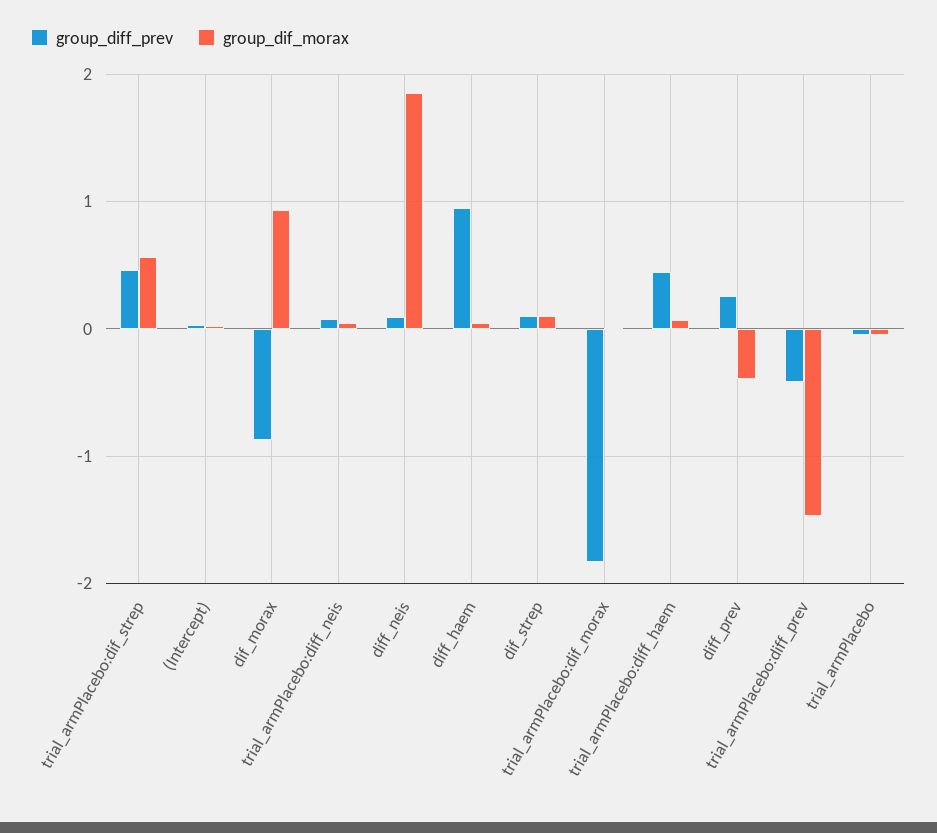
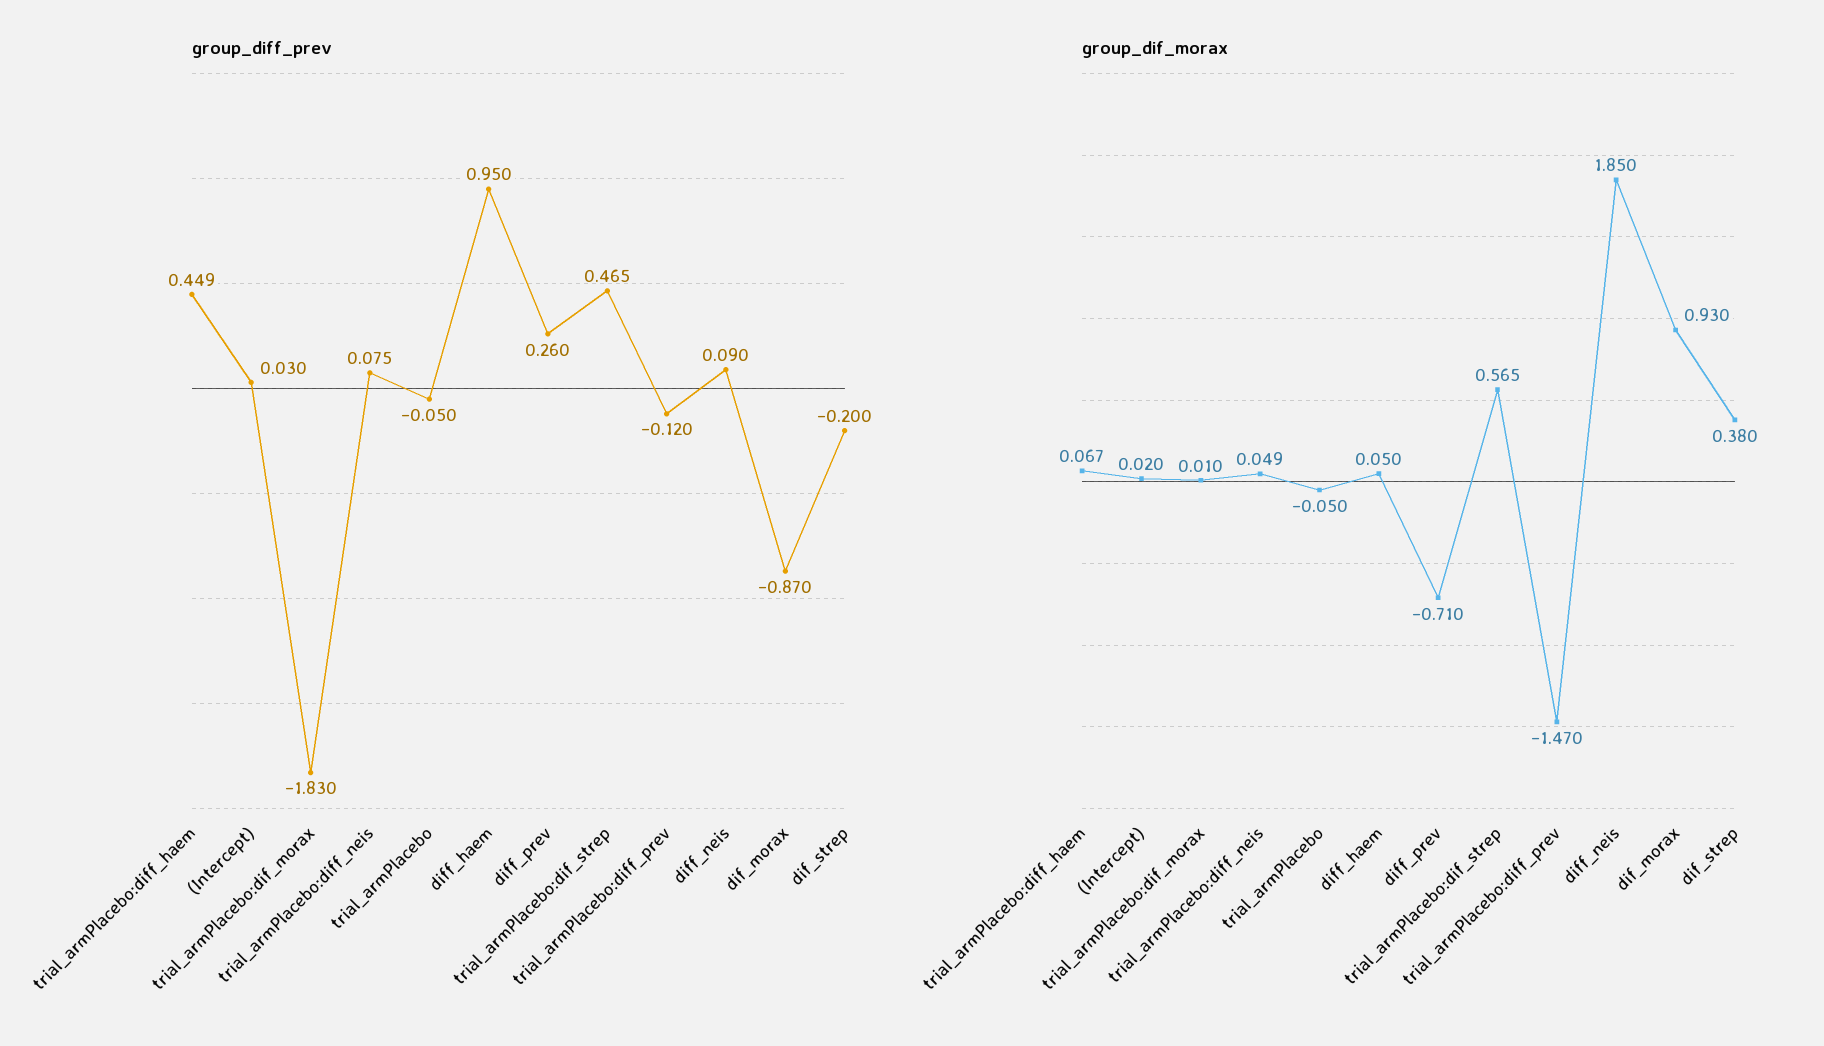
  {
    "group_diff_prev": {
      "trial_armPlacebo:dif_strep": 0.465,
      "(Intercept)": 0.03,
      "dif_morax": -0.87,
      "trial_armPlacebo:diff_neis": 0.075,
      "diff_neis": 0.09,
      "diff_haem": 0.95,
-     "dif_strep": 0.1,
+     "dif_strep": -0.2,
      "trial_armPlacebo:dif_morax": -1.83,
      "trial_armPlacebo:diff_haem": 0.449,
      "diff_prev": 0.26,
-     "trial_armPlacebo:diff_prev": -0.4,
+     "trial_armPlacebo:diff_prev": -0.12,
      "trial_armPlacebo": -0.05
    },
    "group_dif_morax": {
      "trial_armPlacebo:dif_strep": 0.565,
      "(Intercept)": 0.02,
      "dif_morax": 0.93,
      "trial_armPlacebo:diff_neis": 0.049,
      "diff_neis": 1.85,
      "diff_haem": 0.05,
-     "dif_strep": 0.1,
+     "dif_strep": 0.38,
      "trial_armPlacebo:dif_morax": 0.01,
      "trial_armPlacebo:diff_haem": 0.067,
-     "diff_prev": -0.4,
+     "diff_prev": -0.71,
      "trial_armPlacebo:diff_prev": -1.47,
      "trial_armPlacebo": -0.05
    }
  }

